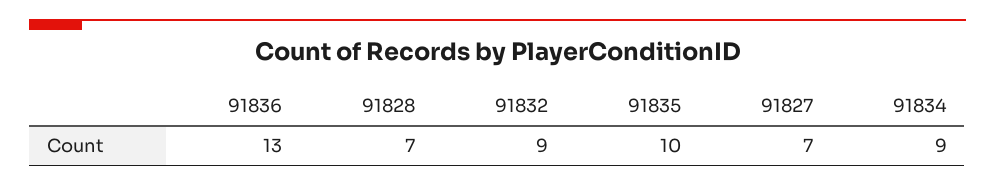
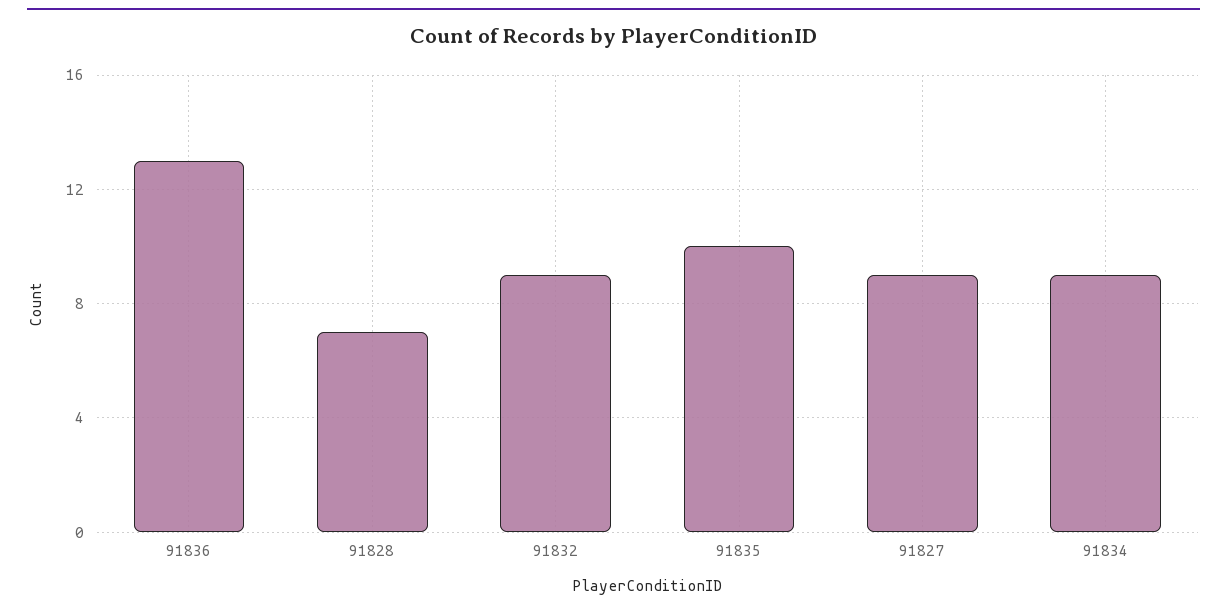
  {
    "91836": 13,
    "91828": 7,
    "91832": 9,
    "91835": 10,
-   "91827": 7,
+   "91827": 9,
    "91834": 9
  }

